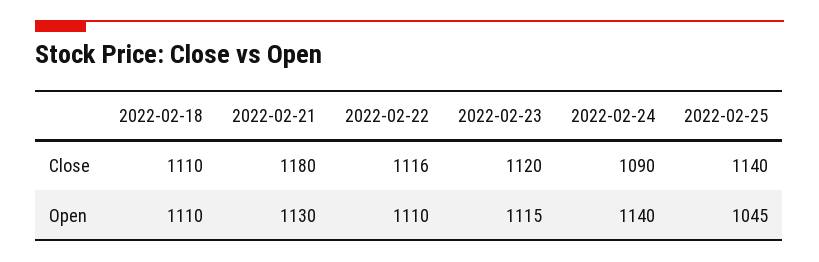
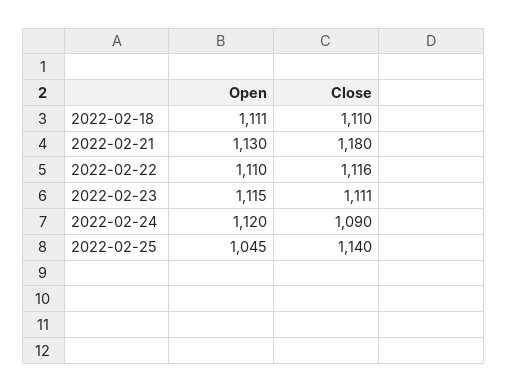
  {
    "2022-02-18": {
      "Close": 1110,
-     "Open": 1110
+     "Open": 1111
    },
    "2022-02-21": {
      "Close": 1180,
      "Open": 1130
    },
    "2022-02-22": {
      "Close": 1116,
      "Open": 1110
    },
    "2022-02-23": {
-     "Close": 1120,
+     "Close": 1111,
      "Open": 1115
    },
    "2022-02-24": {
      "Close": 1090,
-     "Open": 1140
+     "Open": 1120
    },
    "2022-02-25": {
      "Close": 1140,
      "Open": 1045
    }
  }

